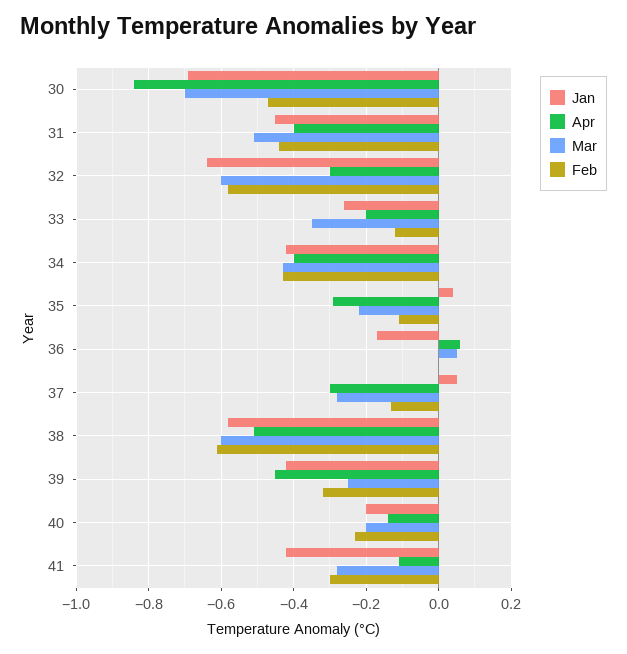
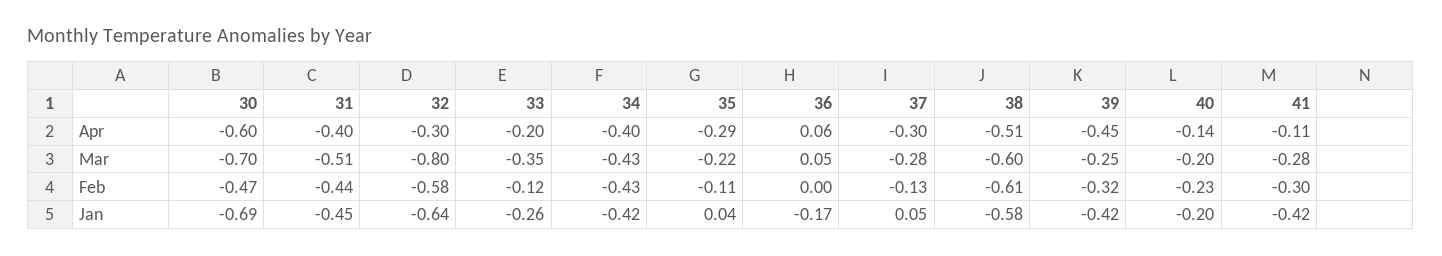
  {
    "Jan": {
      "30": -0.69,
      "31": -0.45,
      "32": -0.64,
      "33": -0.26,
      "34": -0.42,
      "35": 0.04,
      "36": -0.17,
      "37": 0.05,
      "38": -0.58,
      "39": -0.42,
      "40": -0.2,
      "41": -0.42
    },
    "Apr": {
-     "30": -0.85,
+     "30": -0.6,
      "31": -0.4,
      "32": -0.3,
      "33": -0.2,
      "34": -0.4,
      "35": -0.29,
      "36": 0.06,
      "37": -0.3,
      "38": -0.51,
      "39": -0.45,
      "40": -0.14,
      "41": -0.11
    },
    "Mar": {
      "30": -0.7,
      "31": -0.51,
-     "32": -0.6,
+     "32": -0.8,
      "33": -0.35,
      "34": -0.43,
      "35": -0.22,
      "36": 0.05,
      "37": -0.28,
      "38": -0.6,
      "39": -0.25,
      "40": -0.2,
      "41": -0.28
    },
    "Feb": {
      "30": -0.47,
      "31": -0.44,
      "32": -0.58,
      "33": -0.12,
      "34": -0.43,
      "35": -0.11,
      "36": 0,
      "37": -0.13,
      "38": -0.61,
      "39": -0.32,
      "40": -0.23,
      "41": -0.3
    }
  }

